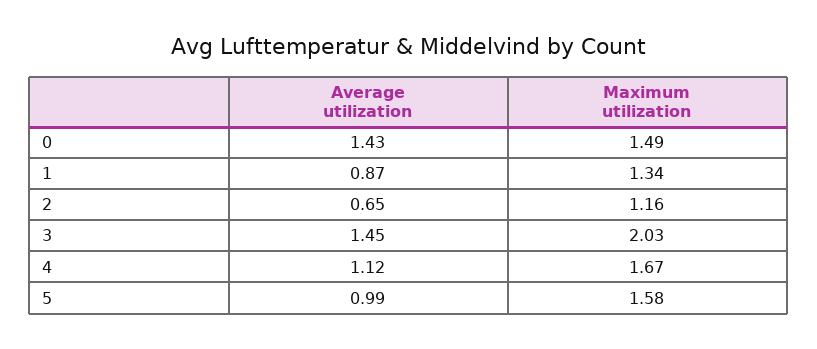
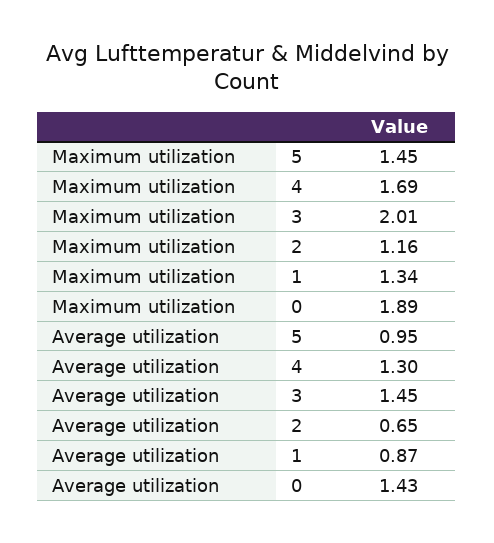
  {
    "Average utilization": {
      "0": 1.43,
      "1": 0.87,
      "2": 0.65,
      "3": 1.45,
-     "4": 1.12,
+     "4": 1.3,
-     "5": 0.99
+     "5": 0.95
    },
    "Maximum utilization": {
-     "0": 1.49,
+     "0": 1.89,
      "1": 1.34,
      "2": 1.16,
-     "3": 2.03,
+     "3": 2.01,
-     "4": 1.67,
+     "4": 1.69,
-     "5": 1.58
+     "5": 1.45
    }
  }

